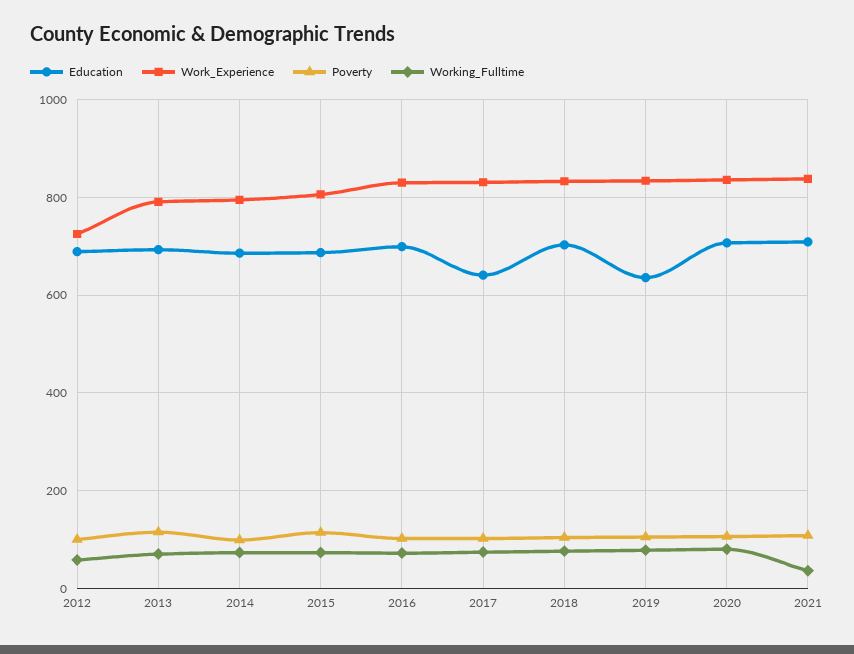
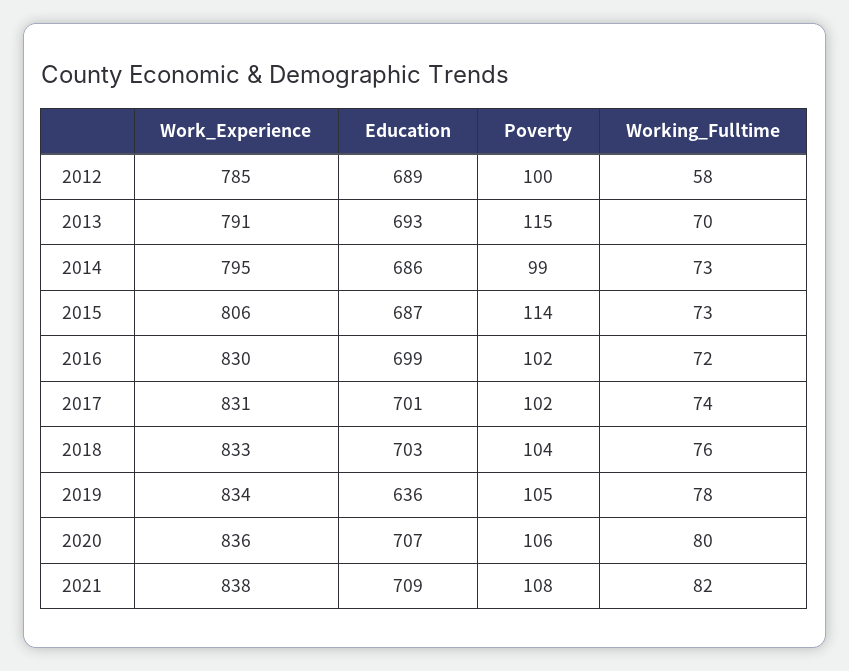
  {
    "Education": {
      "2012": 689,
      "2013": 693,
      "2014": 686,
      "2015": 687,
      "2016": 699,
-     "2017": 640,
+     "2017": 701,
      "2018": 703,
      "2019": 636,
      "2020": 707,
      "2021": 709
    },
    "Work_Experience": {
-     "2012": 720,
+     "2012": 785,
      "2013": 791,
      "2014": 795,
      "2015": 806,
      "2016": 830,
      "2017": 831,
      "2018": 833,
      "2019": 834,
      "2020": 836,
      "2021": 838
    },
    "Poverty": {
      "2012": 100,
      "2013": 115,
      "2014": 99,
      "2015": 114,
      "2016": 102,
      "2017": 102,
      "2018": 104,
      "2019": 105,
      "2020": 106,
      "2021": 108
    },
    "Working_Fulltime": {
      "2012": 58,
      "2013": 70,
      "2014": 73,
      "2015": 73,
      "2016": 72,
      "2017": 74,
      "2018": 76,
      "2019": 78,
      "2020": 80,
-     "2021": 40
+     "2021": 82
    }
  }

